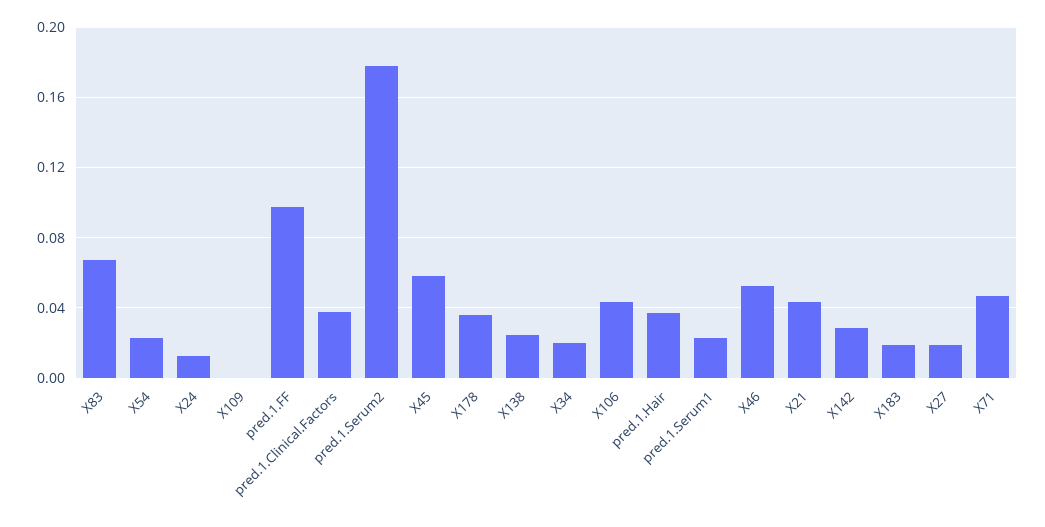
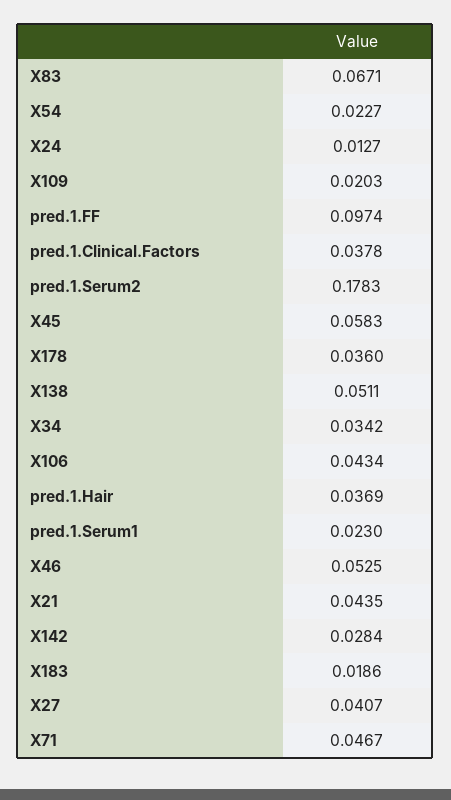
  {
    "X83": 0.0671,
    "X54": 0.0227,
    "X24": 0.0127,
-   "X109": 0,
+   "X109": 0.0203,
    "pred.1.FF": 0.0974,
    "pred.1.Clinical.Factors": 0.0378,
    "pred.1.Serum2": 0.1783,
    "X45": 0.0583,
    "X178": 0.036,
-   "X138": 0.025,
+   "X138": 0.0511,
-   "X34": 0.02,
+   "X34": 0.0342,
    "X106": 0.0434,
    "pred.1.Hair": 0.0369,
    "pred.1.Serum1": 0.023,
    "X46": 0.0525,
    "X21": 0.0435,
    "X142": 0.0284,
    "X183": 0.0186,
-   "X27": 0.02,
+   "X27": 0.0407,
    "X71": 0.0467
  }

